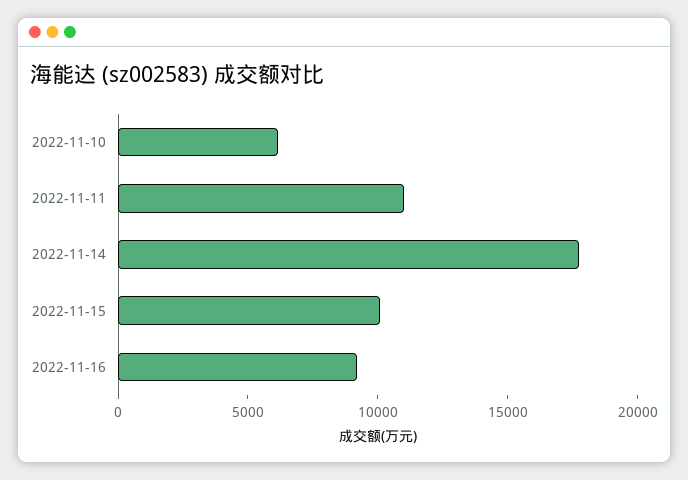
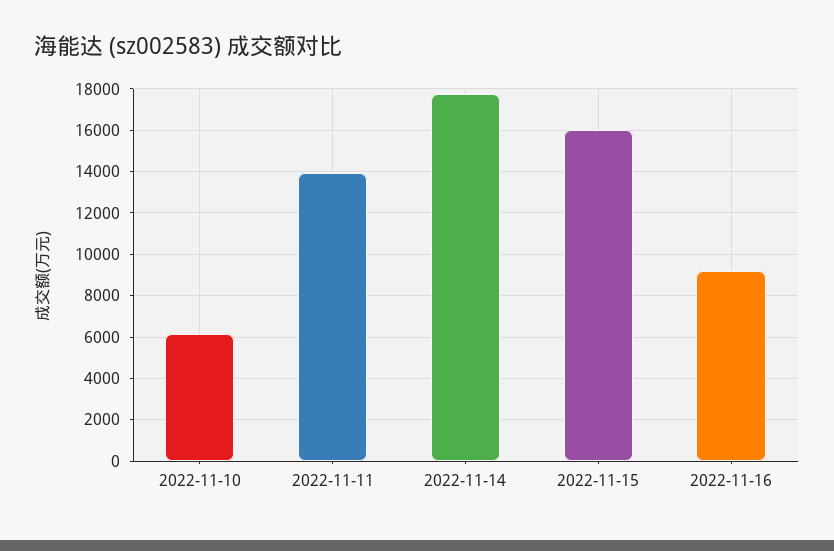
  {
    "2022-11-10": 6000,
-   "2022-11-11": 11000,
+   "2022-11-11": 14000,
    "2022-11-14": 18000,
-   "2022-11-15": 10000,
+   "2022-11-15": 16000,
    "2022-11-16": 9000
  }

